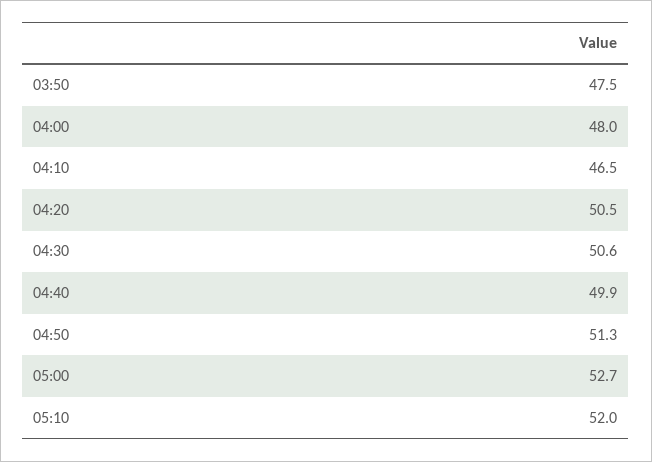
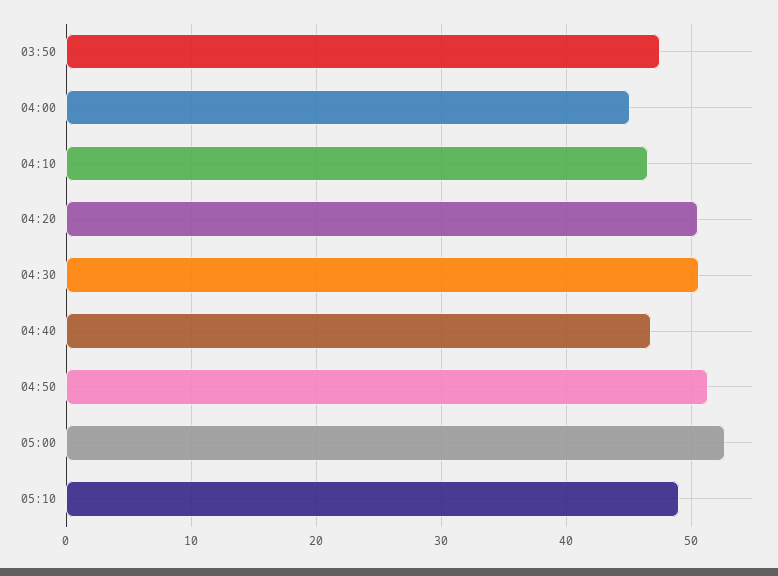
  {
    "03:50": 47.5,
-   "04:00": 48,
+   "04:00": 45,
    "04:10": 46.5,
    "04:20": 50.5,
    "04:30": 50.6,
-   "04:40": 49.9,
+   "04:40": 47,
    "04:50": 51.3,
    "05:00": 52.7,
-   "05:10": 52
+   "05:10": 49
  }

